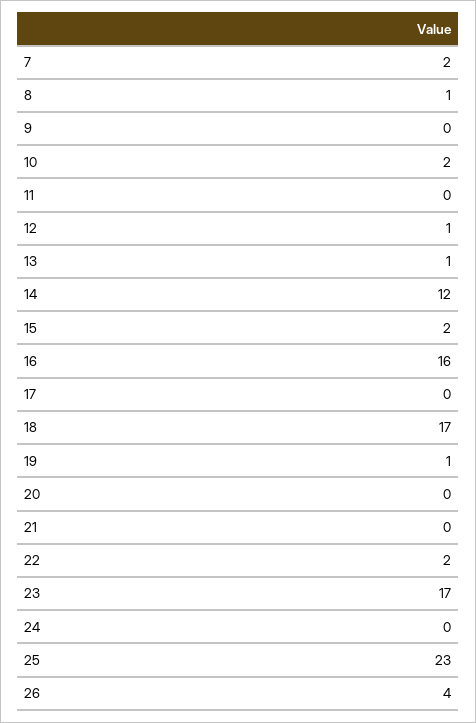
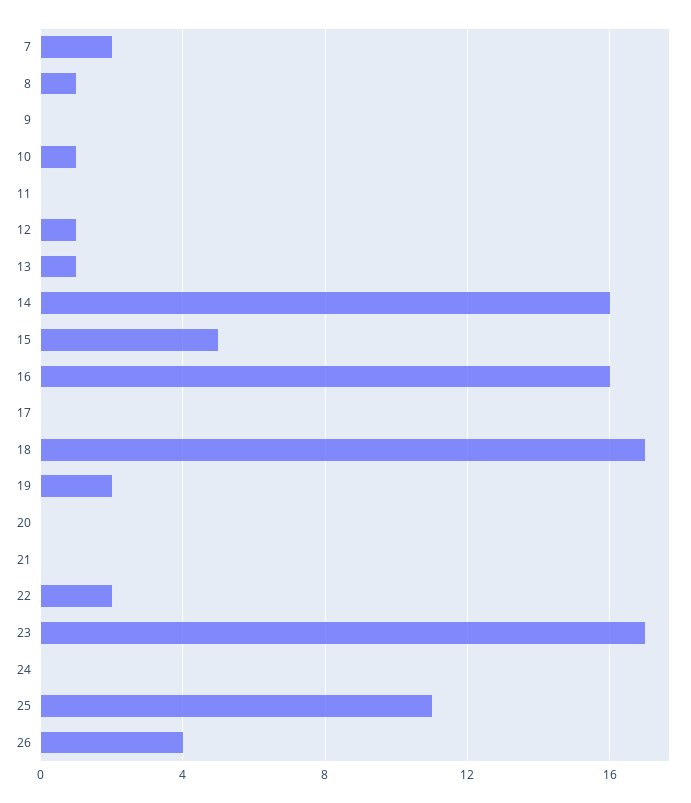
  {
    "7": 2,
    "8": 1,
    "9": 0,
-   "10": 2,
+   "10": 1,
    "11": 0,
    "12": 1,
    "13": 1,
-   "14": 12,
+   "14": 16,
-   "15": 2,
+   "15": 5,
    "16": 16,
    "17": 0,
    "18": 17,
-   "19": 1,
+   "19": 2,
    "20": 0,
    "21": 0,
    "22": 2,
    "23": 17,
    "24": 0,
-   "25": 23,
+   "25": 11,
    "26": 4
  }

